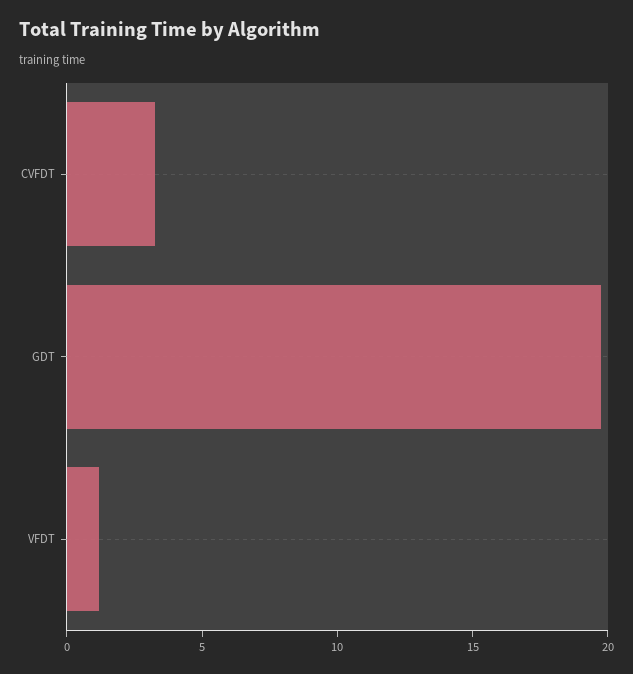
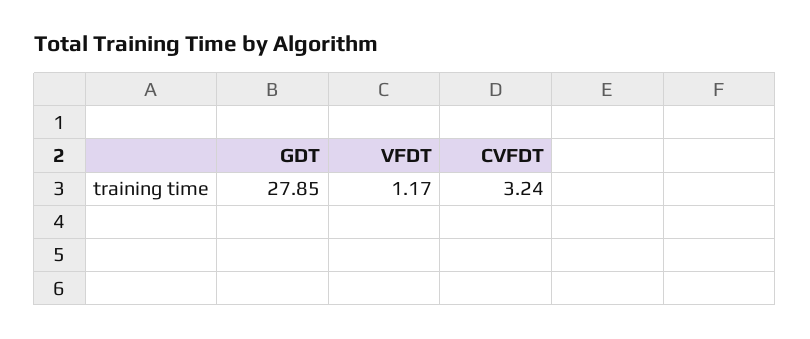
  {
    "CVFDT": 3.24,
-   "GDT": 20,
+   "GDT": 27.85,
    "VFDT": 1.17
  }

